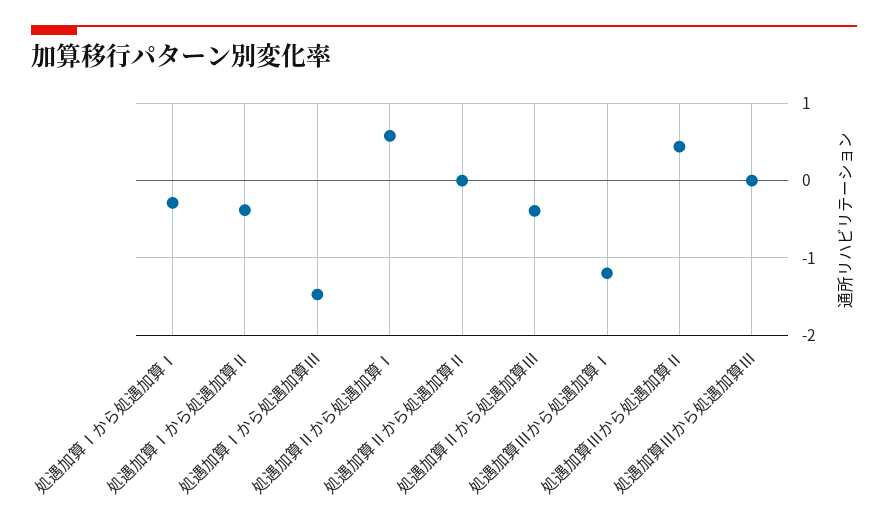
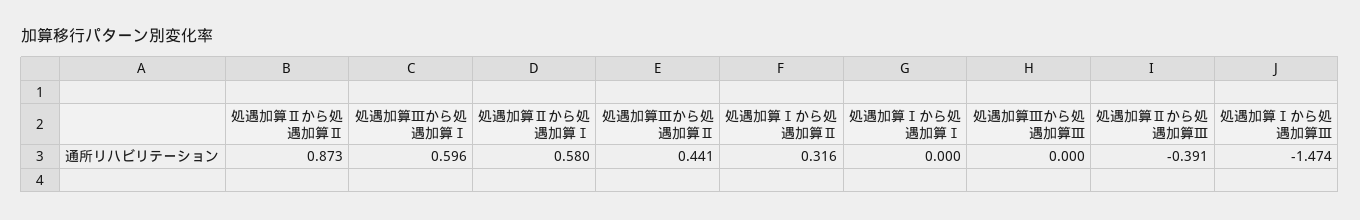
  {
-   "処遇加算Ⅰから処遇加算Ⅰ": -0.3,
+   "処遇加算Ⅰから処遇加算Ⅰ": 0,
-   "処遇加算Ⅰから処遇加算Ⅱ": -0.4,
+   "処遇加算Ⅰから処遇加算Ⅱ": 0.316,
    "処遇加算Ⅰから処遇加算Ⅲ": -1.474,
    "処遇加算Ⅱから処遇加算Ⅰ": 0.58,
-   "処遇加算Ⅱから処遇加算Ⅱ": 0,
+   "処遇加算Ⅱから処遇加算Ⅱ": 0.873,
    "処遇加算Ⅱから処遇加算Ⅲ": -0.391,
-   "処遇加算Ⅲから処遇加算Ⅰ": -1.2,
+   "処遇加算Ⅲから処遇加算Ⅰ": 0.596,
    "処遇加算Ⅲから処遇加算Ⅱ": 0.441,
    "処遇加算Ⅲから処遇加算Ⅲ": 0
  }

